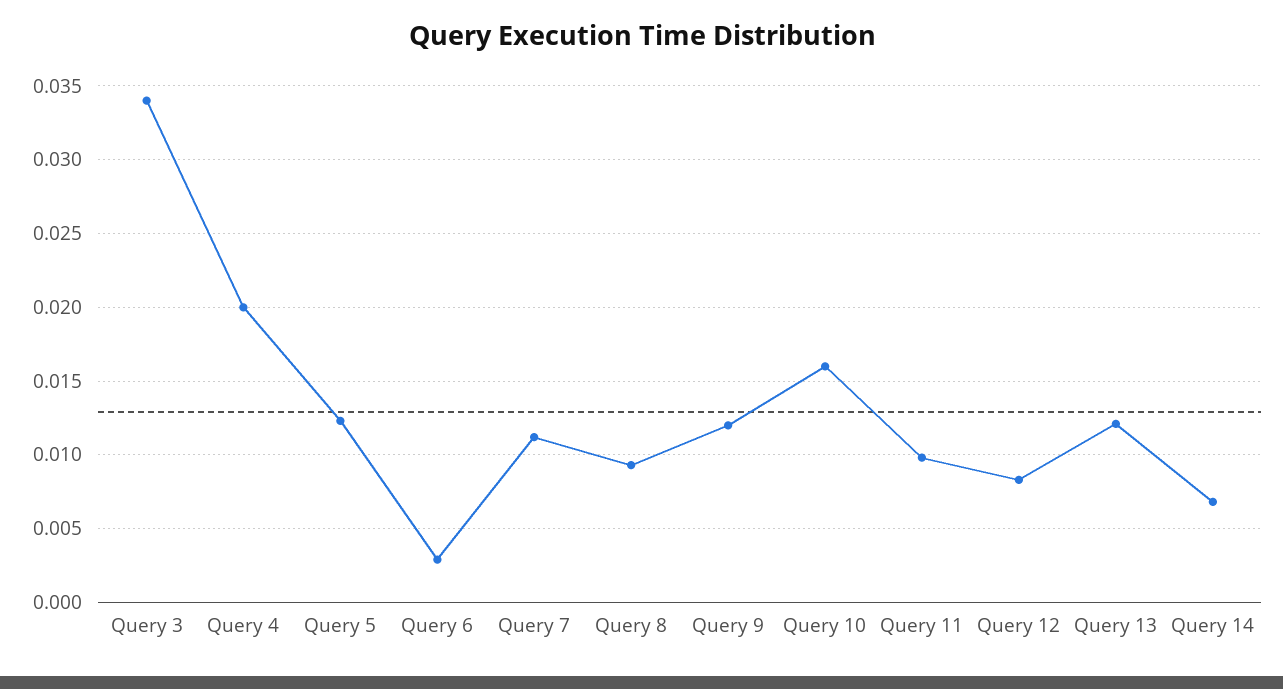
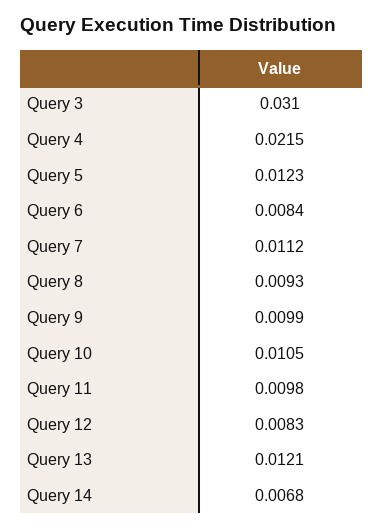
  {
-   "Query 3": 0.034,
+   "Query 3": 0.031,
-   "Query 4": 0.02,
+   "Query 4": 0.0215,
    "Query 5": 0.0123,
-   "Query 6": 0.003,
+   "Query 6": 0.0084,
    "Query 7": 0.0112,
    "Query 8": 0.0093,
-   "Query 9": 0.012,
+   "Query 9": 0.0099,
-   "Query 10": 0.016,
+   "Query 10": 0.0105,
    "Query 11": 0.0098,
    "Query 12": 0.0083,
    "Query 13": 0.0121,
    "Query 14": 0.0068
  }

